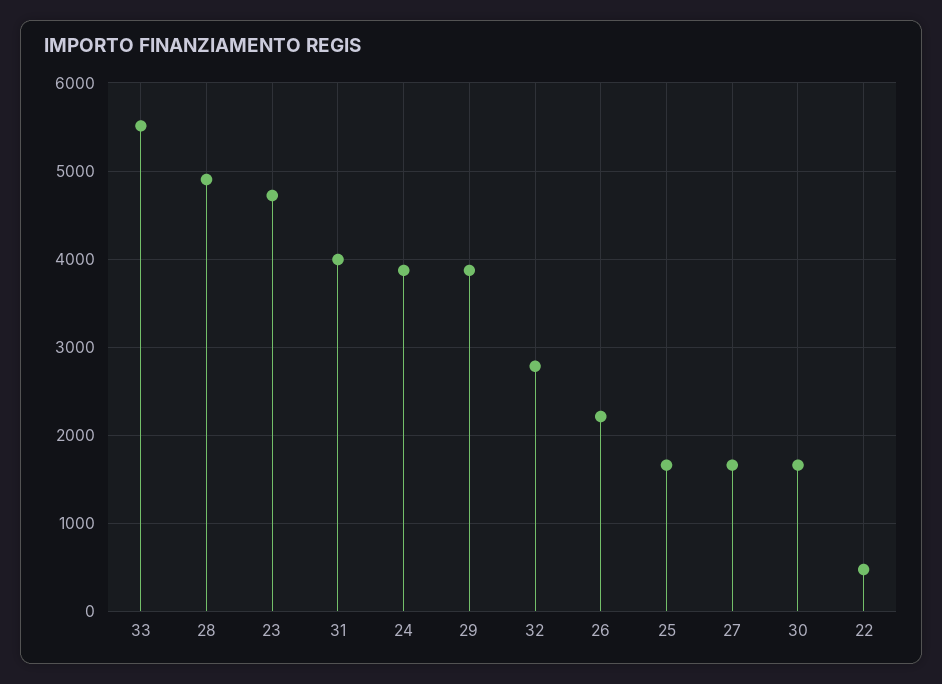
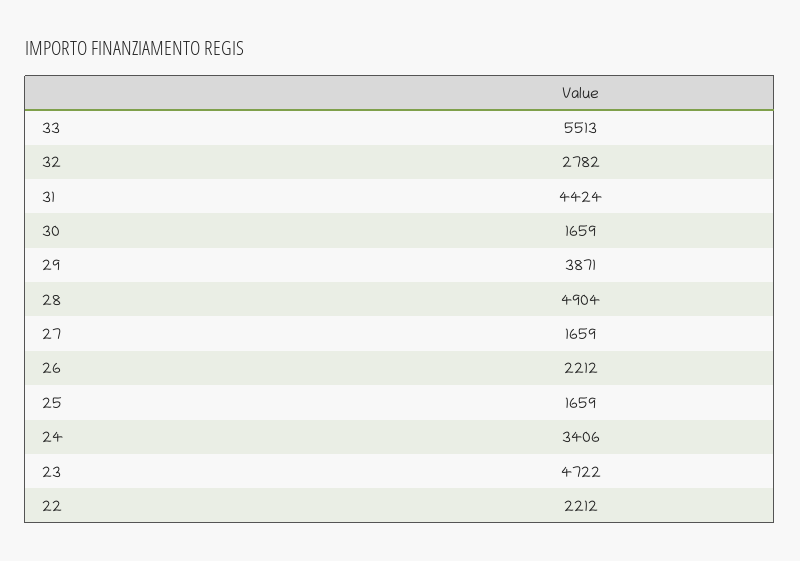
  {
    "33": 5513,
    "28": 4904,
    "23": 4722,
-   "31": 4000,
+   "31": 4424,
-   "24": 3900,
+   "24": 3406,
    "29": 3871,
    "32": 2782,
    "26": 2212,
    "25": 1659,
    "27": 1659,
    "30": 1659,
-   "22": 500
+   "22": 2212
  }

